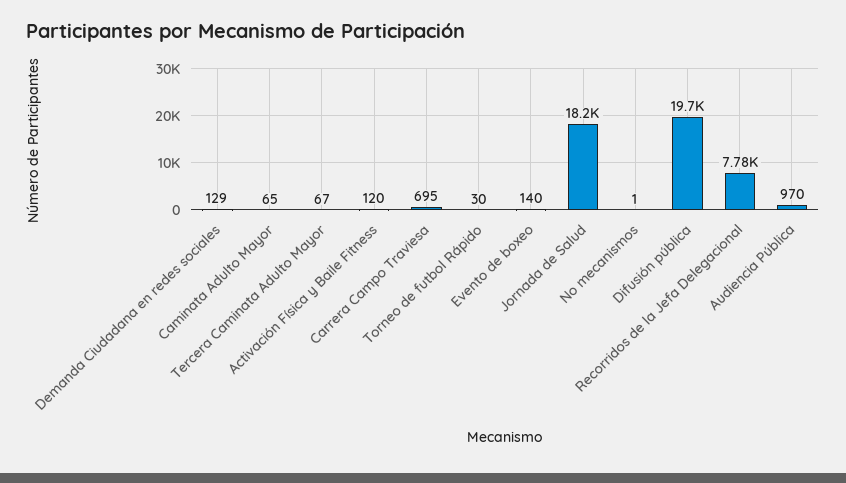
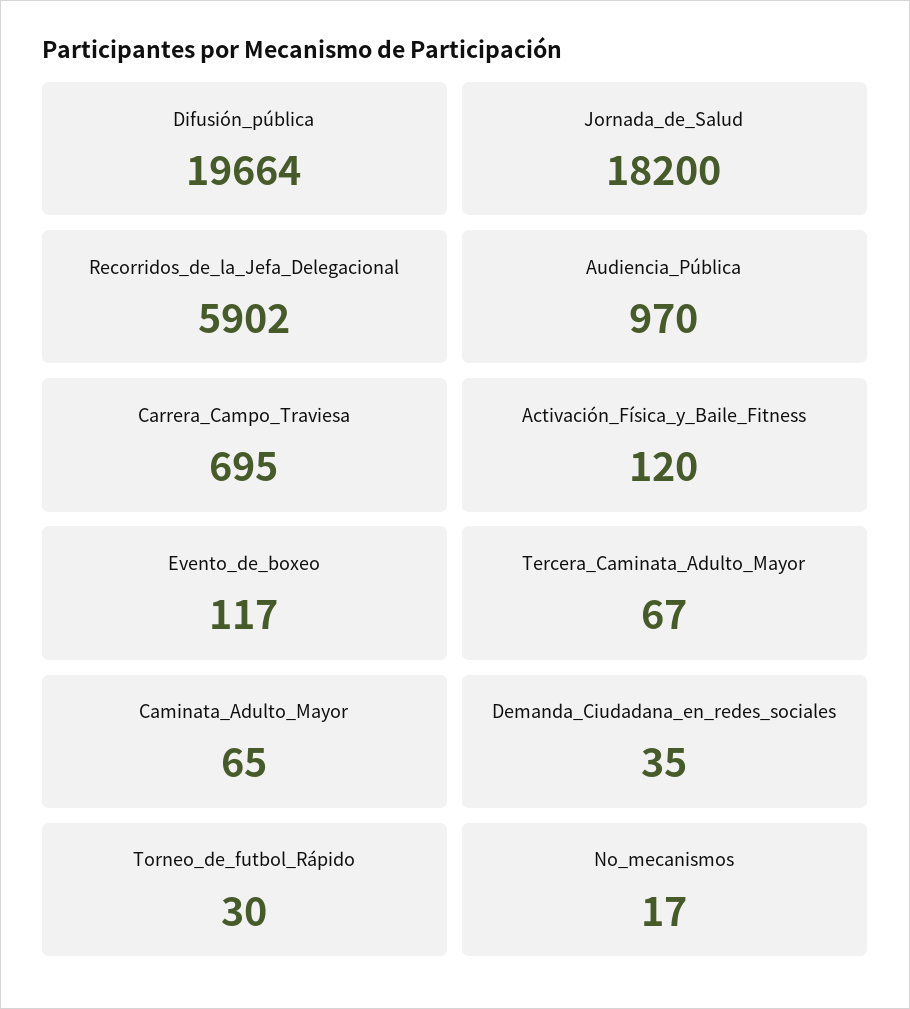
  {
-   "Demanda Ciudadana en redes sociales": 129,
+   "Demanda Ciudadana en redes sociales": 35,
    "Caminata Adulto Mayor": 65,
    "Tercera Caminata Adulto Mayor": 67,
    "Activación Física y Baile Fitness": 120,
    "Carrera Campo Traviesa": 695,
    "Torneo de futbol Rápido": 30,
-   "Evento de boxeo": 140,
+   "Evento de boxeo": 117,
    "Jornada de Salud": 18200,
-   "No mecanismos": 1,
+   "No mecanismos": 17,
    "Difusión pública": 19664,
-   "Recorridos de la Jefa Delegacional": 7780,
+   "Recorridos de la Jefa Delegacional": 5902,
    "Audiencia Pública": 970
  }

